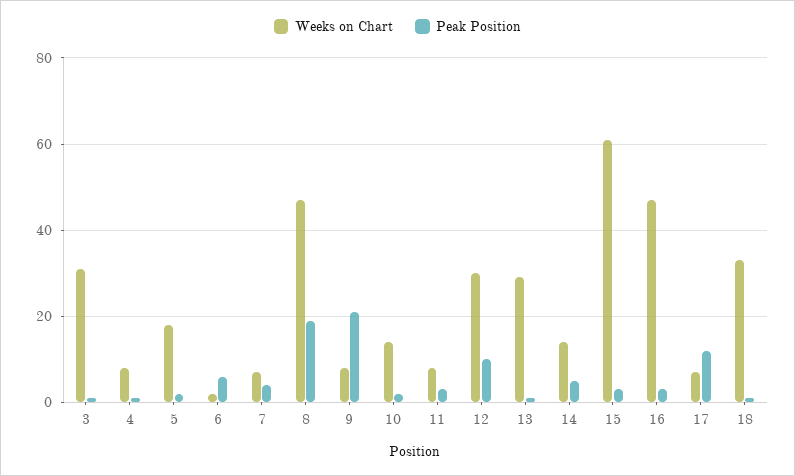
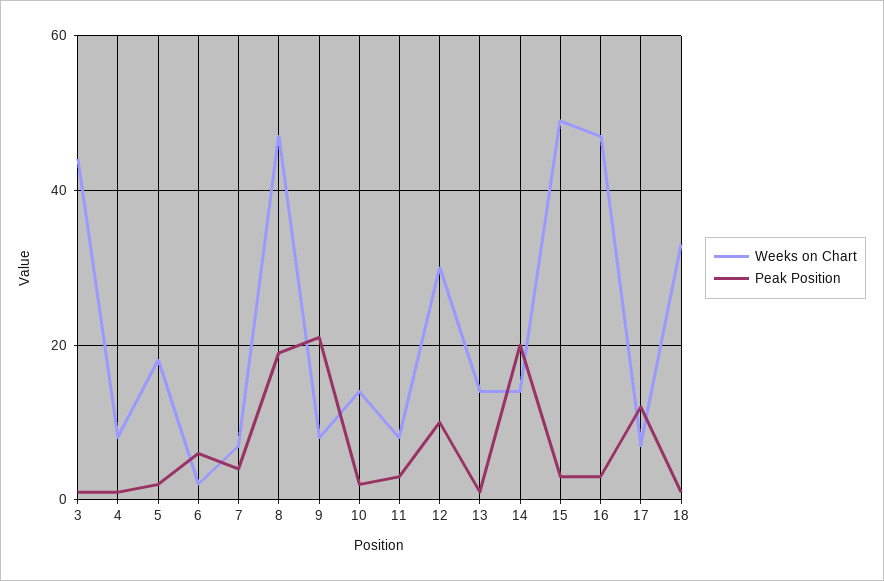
  {
    "Weeks on Chart": {
-     "3": 30,
+     "3": 45,
      "4": 10,
      "5": 20,
      "6": 0,
      "7": 5,
      "8": 45,
      "9": 10,
      "10": 15,
      "11": 10,
      "12": 30,
-     "13": 30,
+     "13": 15,
      "14": 15,
-     "15": 60,
+     "15": 50,
      "16": 45,
      "17": 5,
      "18": 35
    },
    "Peak Position": {
      "3": 0,
      "4": 0,
      "5": 0,
      "6": 5,
      "7": 5,
      "8": 20,
      "9": 20,
      "10": 0,
      "11": 5,
      "12": 10,
      "13": 0,
-     "14": 5,
+     "14": 20,
      "15": 5,
      "16": 5,
      "17": 10,
      "18": 0
    }
  }

